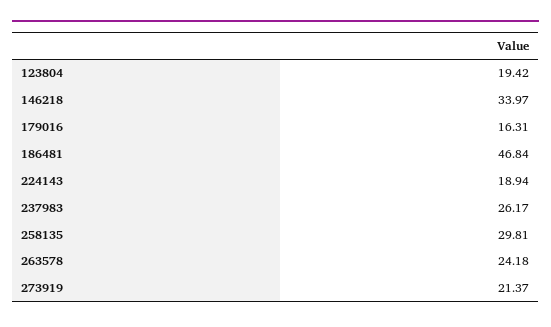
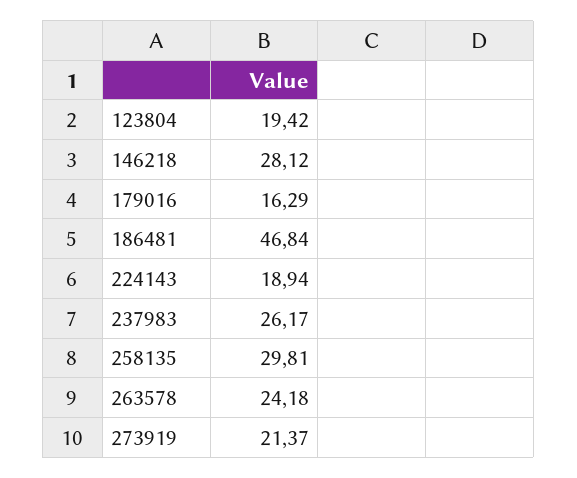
  {
    "123804": 19.42,
-   "146218": 33.97,
+   "146218": 28.12,
-   "179016": 16.31,
+   "179016": 16.29,
    "186481": 46.84,
    "224143": 18.94,
    "237983": 26.17,
    "258135": 29.81,
    "263578": 24.18,
    "273919": 21.37
  }

